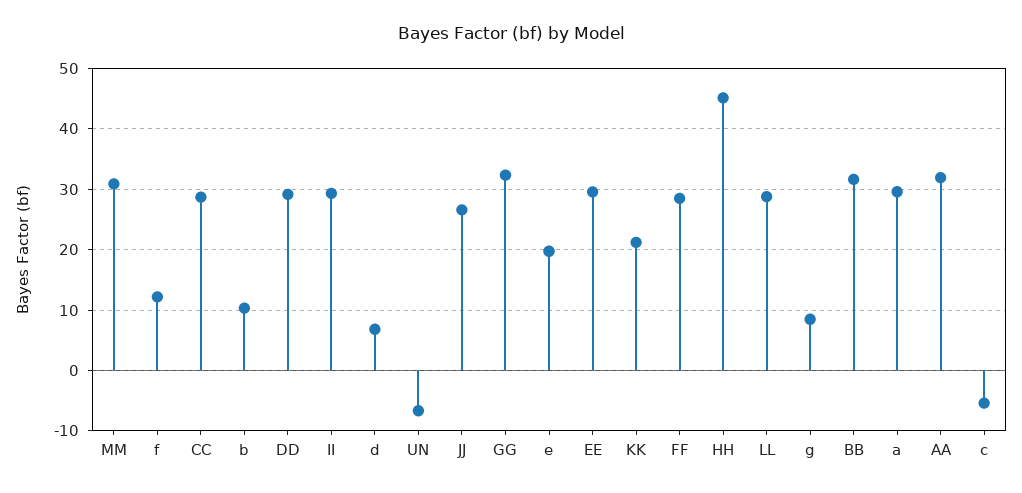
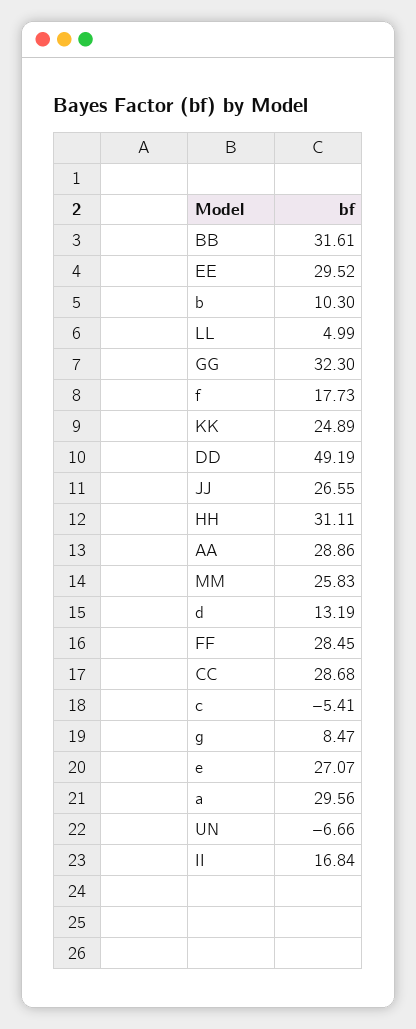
  {
-   "MM": 31,
+   "MM": 25.83,
-   "f": 12,
+   "f": 17.73,
    "CC": 28.68,
    "b": 10.3,
-   "DD": 29,
+   "DD": 49.19,
-   "II": 29,
+   "II": 16.84,
-   "d": 7,
+   "d": 13.19,
    "UN": -6.66,
    "JJ": 26.55,
    "GG": 32.3,
-   "e": 20,
+   "e": 27.07,
    "EE": 29.52,
-   "KK": 21,
+   "KK": 24.89,
    "FF": 28.45,
-   "HH": 45,
+   "HH": 31.11,
-   "LL": 29,
+   "LL": 4.99,
    "g": 8.47,
    "BB": 31.61,
    "a": 29.56,
-   "AA": 32,
+   "AA": 28.86,
    "c": -5.41
  }

